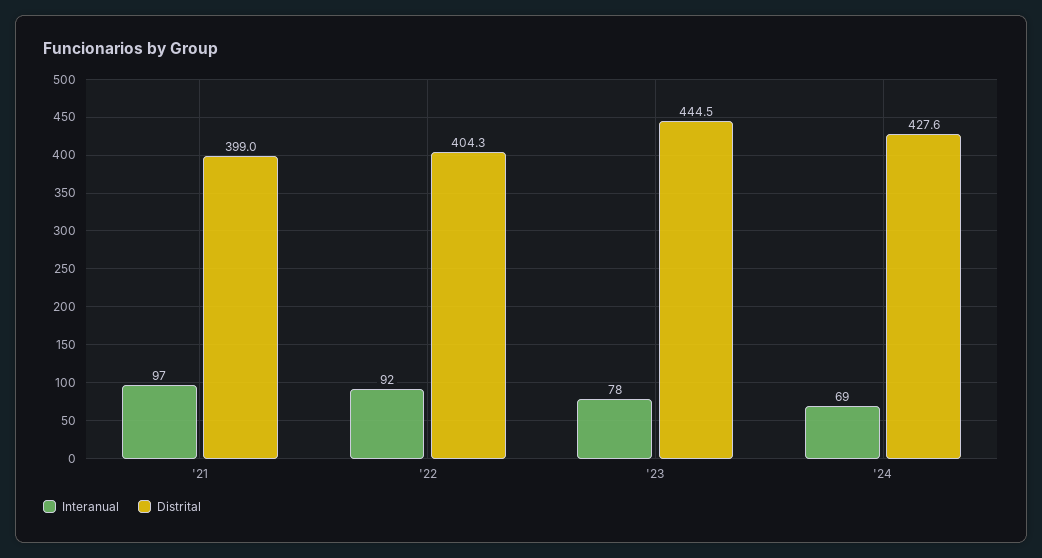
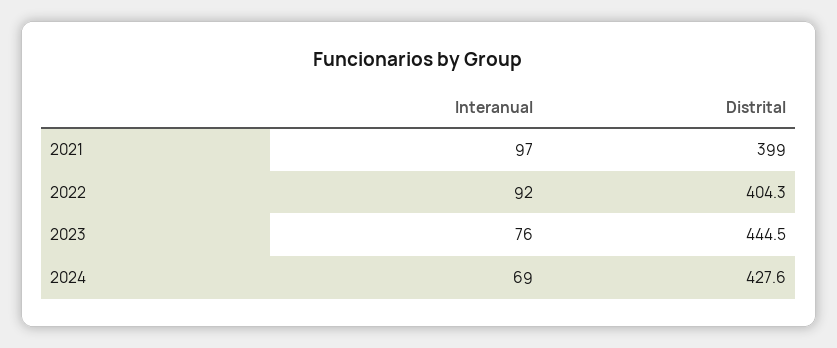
  {
    "Interanual": {
      "'21": 97,
      "'22": 92,
-     "'23": 78,
+     "'23": 76,
      "'24": 69
    },
    "Distrital": {
      "'21": 399,
      "'22": 404.3,
      "'23": 444.5,
      "'24": 427.6
    }
  }

